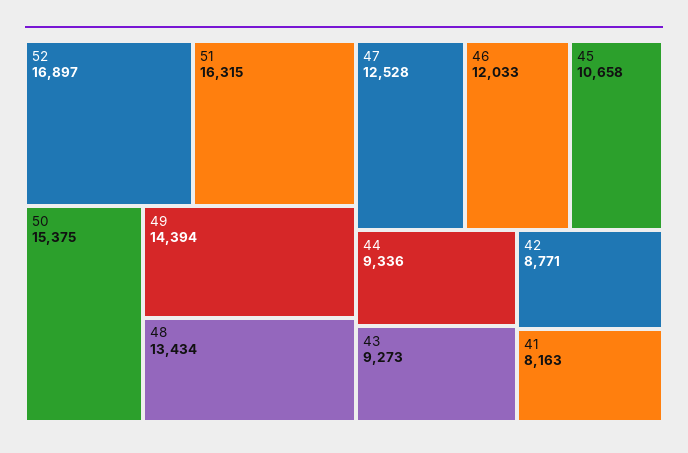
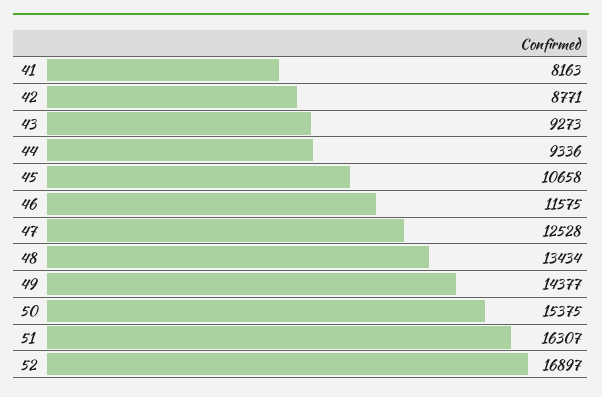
  {
    "52": 16897,
-   "51": 16315,
+   "51": 16307,
    "50": 15375,
-   "49": 14394,
+   "49": 14377,
    "48": 13434,
    "47": 12528,
-   "46": 12033,
+   "46": 11575,
    "45": 10658,
    "44": 9336,
    "43": 9273,
    "42": 8771,
    "41": 8163
  }

